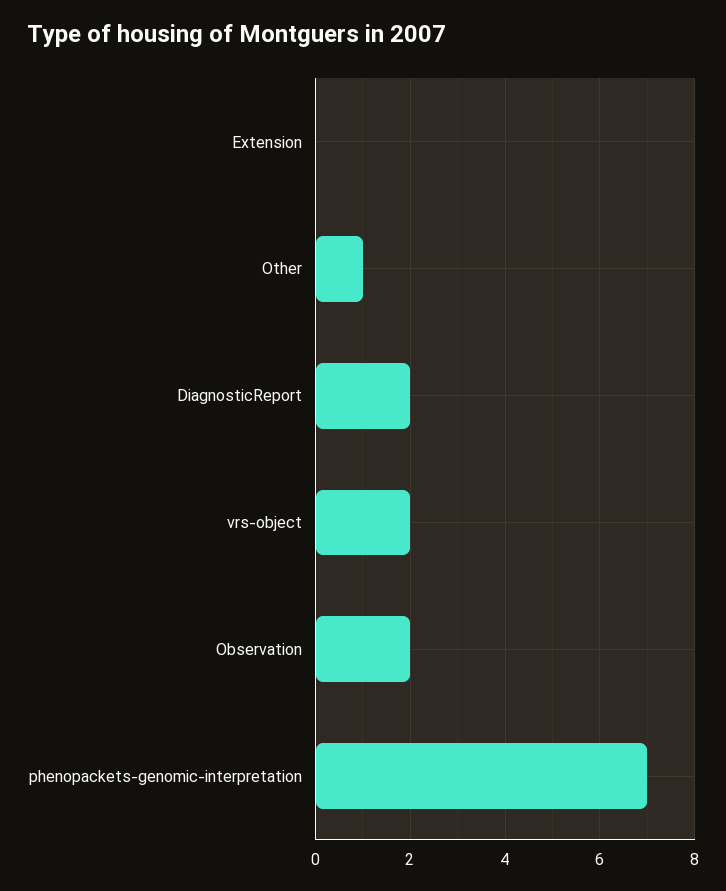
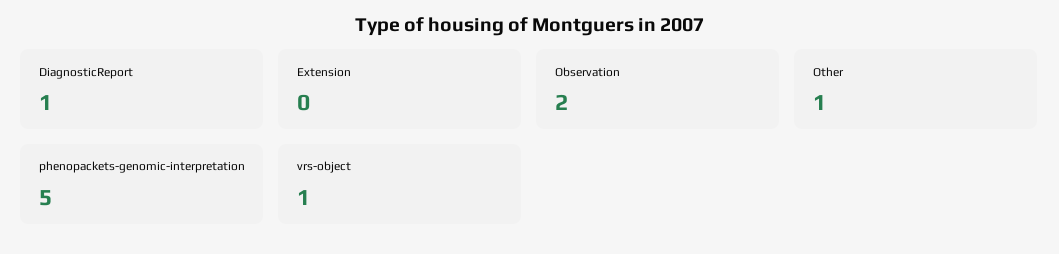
  {
    "Extension": 0,
    "Other": 1,
-   "DiagnosticReport": 2,
+   "DiagnosticReport": 1,
-   "vrs-object": 2,
+   "vrs-object": 1,
    "Observation": 2,
-   "phenopackets-genomic-interpretation": 7
+   "phenopackets-genomic-interpretation": 5
  }

